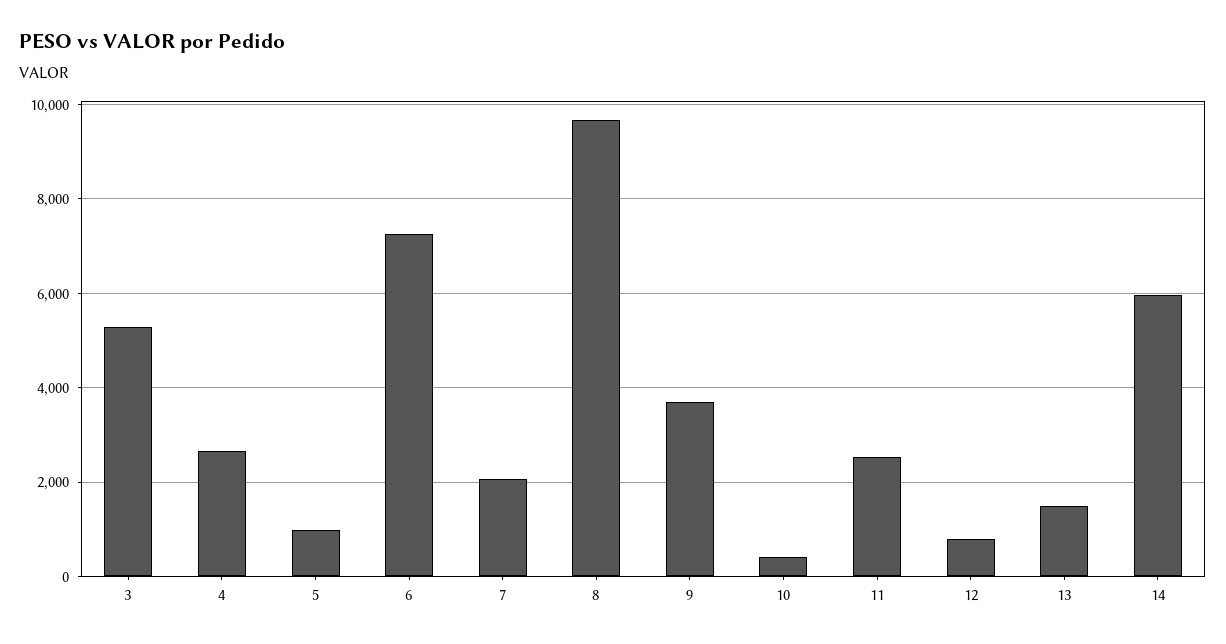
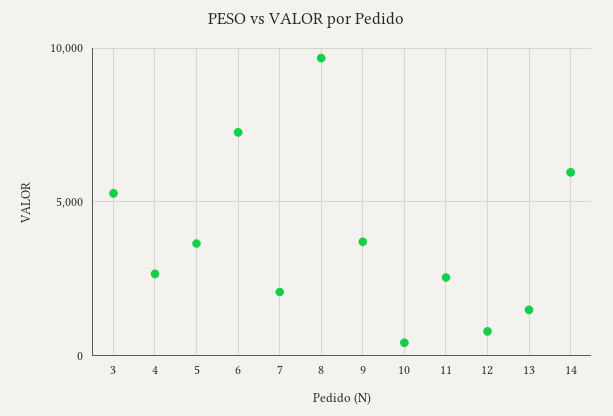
  {
    "3": 5200,
    "4": 2600,
-   "5": 1000,
+   "5": 3500,
    "6": 7200,
    "7": 2000,
    "8": 9600,
    "9": 3800,
    "10": 400,
    "11": 2600,
    "12": 800,
    "13": 1400,
    "14": 6000
  }

